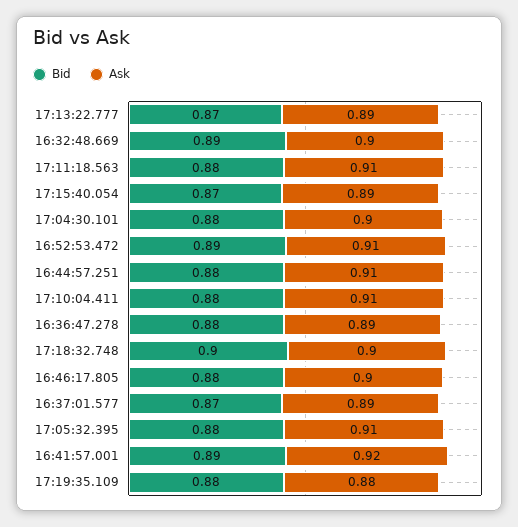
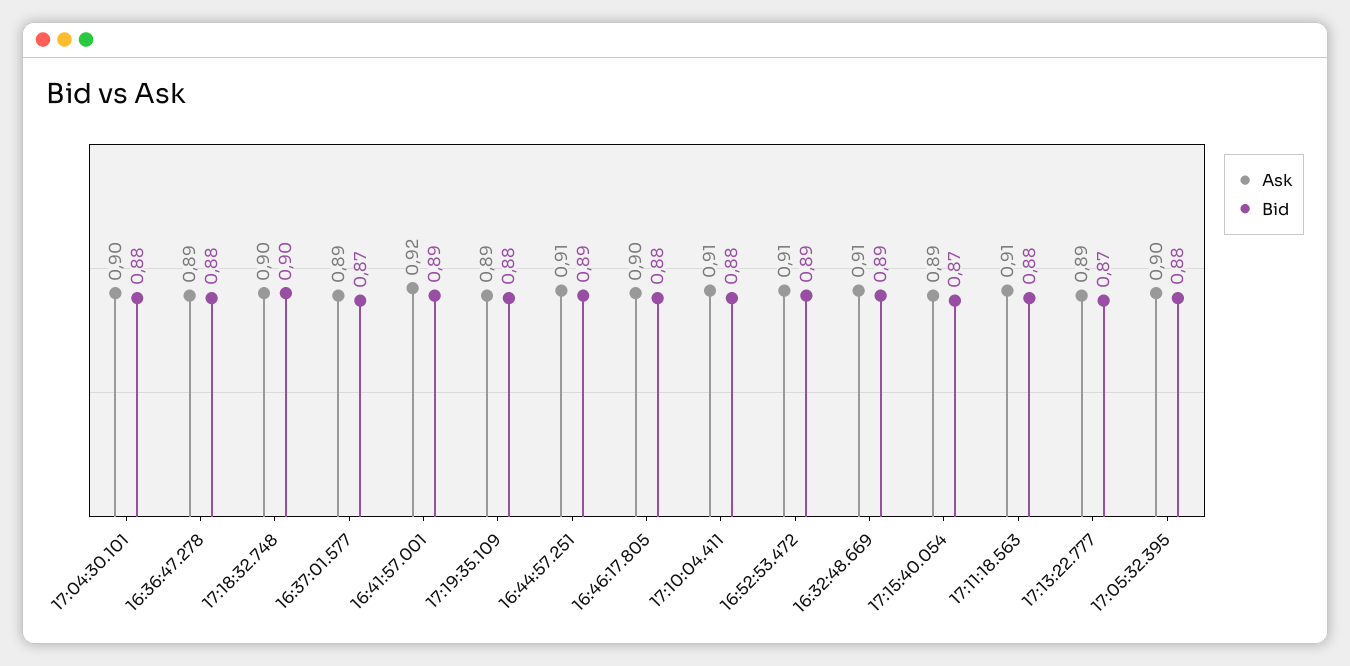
  {
    "Bid": {
      "17:13:22.777": 0.87,
      "16:32:48.669": 0.89,
      "17:11:18.563": 0.88,
      "17:15:40.054": 0.87,
      "17:04:30.101": 0.88,
      "16:52:53.472": 0.89,
-     "16:44:57.251": 0.88,
+     "16:44:57.251": 0.89,
      "17:10:04.411": 0.88,
      "16:36:47.278": 0.88,
      "17:18:32.748": 0.9,
      "16:46:17.805": 0.88,
      "16:37:01.577": 0.87,
      "17:05:32.395": 0.88,
      "16:41:57.001": 0.89,
      "17:19:35.109": 0.88
    },
    "Ask": {
      "17:13:22.777": 0.89,
-     "16:32:48.669": 0.9,
+     "16:32:48.669": 0.91,
      "17:11:18.563": 0.91,
      "17:15:40.054": 0.89,
      "17:04:30.101": 0.9,
      "16:52:53.472": 0.91,
      "16:44:57.251": 0.91,
      "17:10:04.411": 0.91,
      "16:36:47.278": 0.89,
      "17:18:32.748": 0.9,
      "16:46:17.805": 0.9,
      "16:37:01.577": 0.89,
-     "17:05:32.395": 0.91,
+     "17:05:32.395": 0.9,
      "16:41:57.001": 0.92,
-     "17:19:35.109": 0.88
+     "17:19:35.109": 0.89
    }
  }

